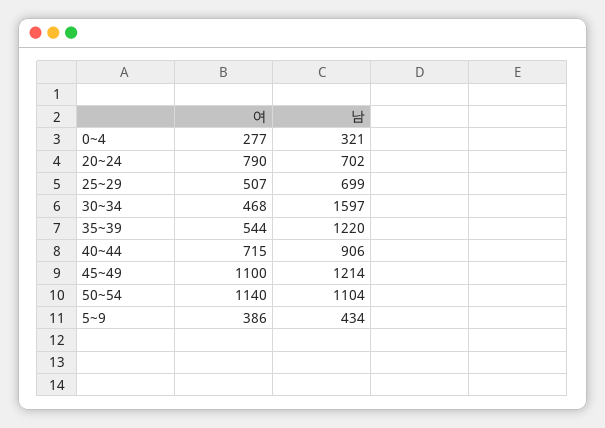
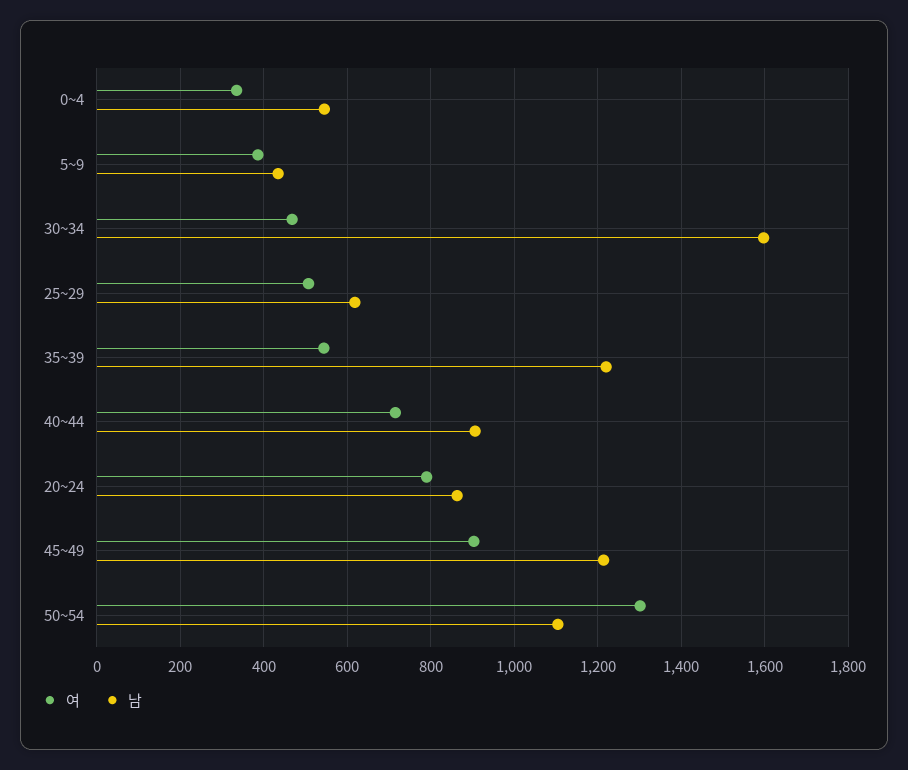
  {
    "여": {
-     "0~4": 277,
+     "0~4": 340,
      "20~24": 790,
      "25~29": 507,
      "30~34": 468,
      "35~39": 544,
      "40~44": 715,
-     "45~49": 1100,
+     "45~49": 900,
-     "50~54": 1140,
+     "50~54": 1300,
      "5~9": 386
    },
    "남": {
-     "0~4": 321,
+     "0~4": 540,
-     "20~24": 702,
+     "20~24": 860,
-     "25~29": 699,
+     "25~29": 620,
      "30~34": 1597,
      "35~39": 1220,
      "40~44": 906,
      "45~49": 1214,
      "50~54": 1104,
      "5~9": 434
    }
  }

